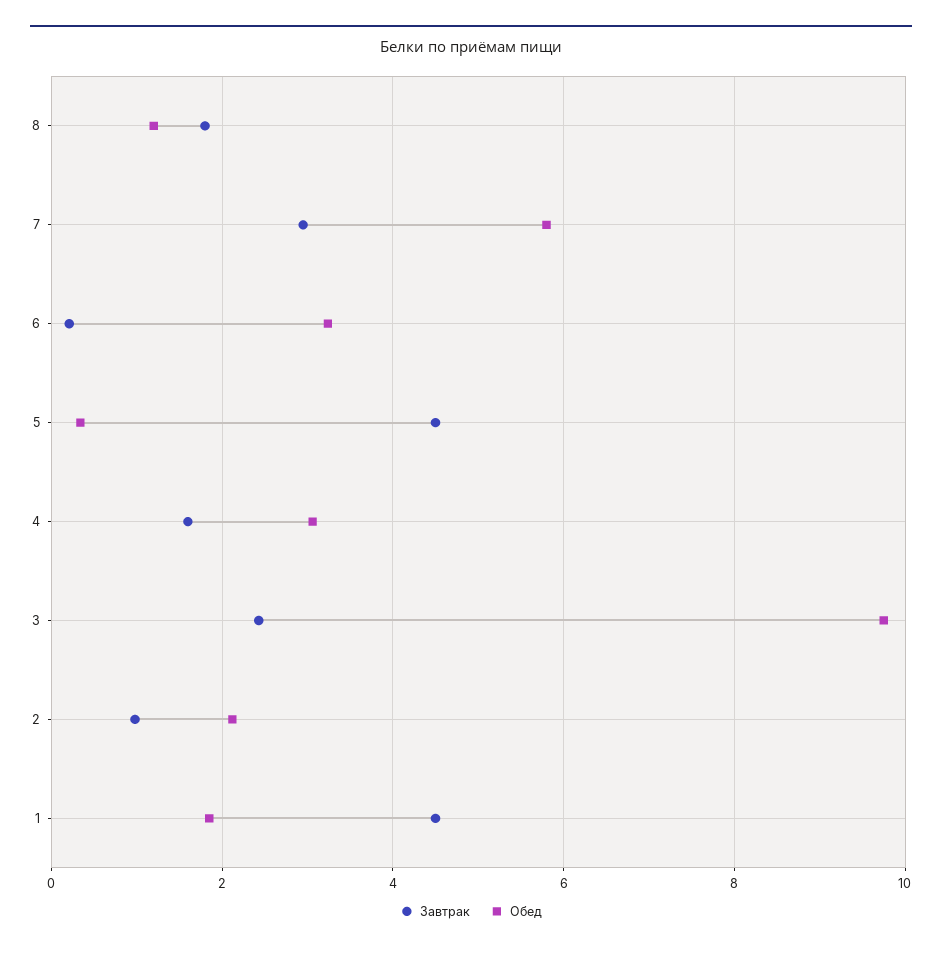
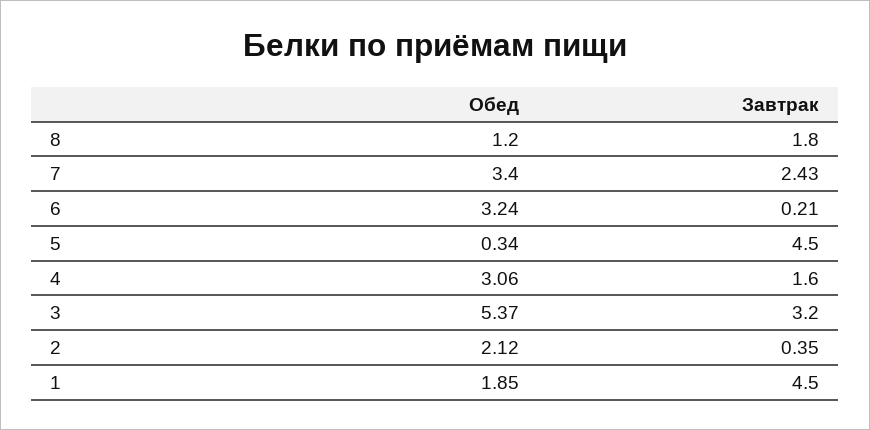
  {
    "Завтрак": {
      "8": 1.8,
-     "7": 3,
+     "7": 2.43,
      "6": 0.21,
      "5": 4.5,
      "4": 1.6,
-     "3": 2.4,
+     "3": 3.2,
-     "2": 1,
+     "2": 0.35,
      "1": 4.5
    },
    "Обед": {
      "8": 1.2,
-     "7": 5.8,
+     "7": 3.4,
      "6": 3.24,
      "5": 0.34,
      "4": 3.06,
-     "3": 9.8,
+     "3": 5.37,
      "2": 2.12,
      "1": 1.85
    }
  }

